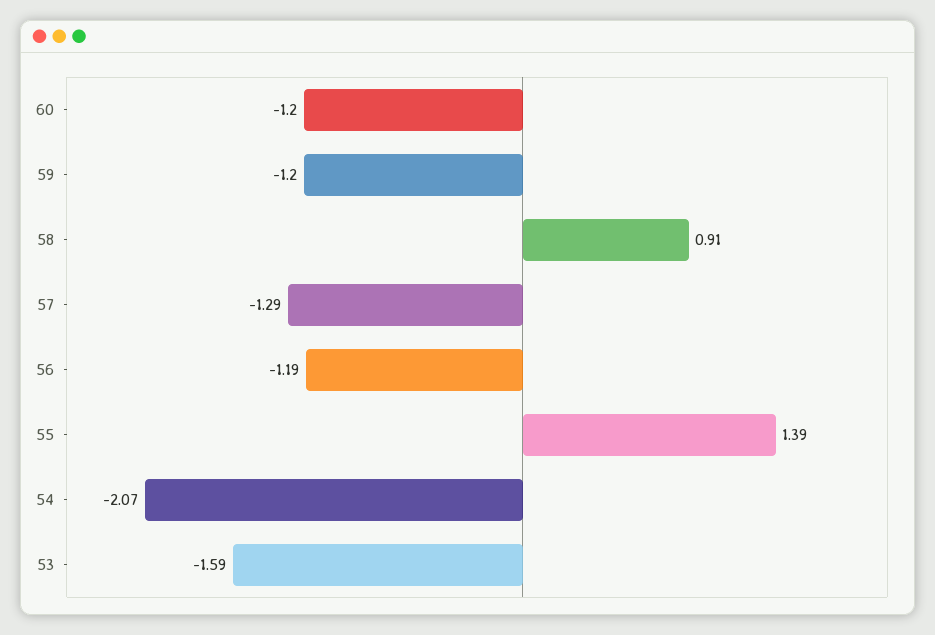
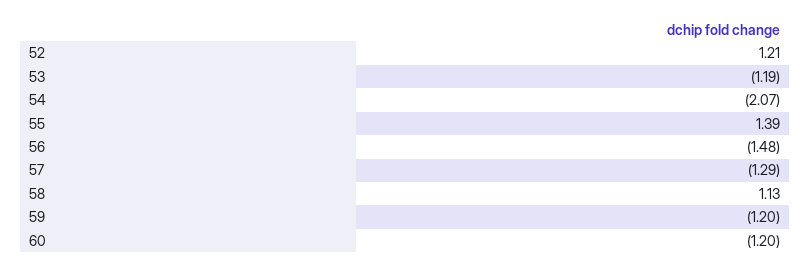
  {
    "60": -1.2,
    "59": -1.2,
-   "58": 0.91,
+   "58": 1.13,
    "57": -1.29,
-   "56": -1.19,
+   "56": -1.48,
    "55": 1.39,
    "54": -2.07,
-   "53": -1.59
+   "53": -1.19,
+   "52": 1.21
  }

